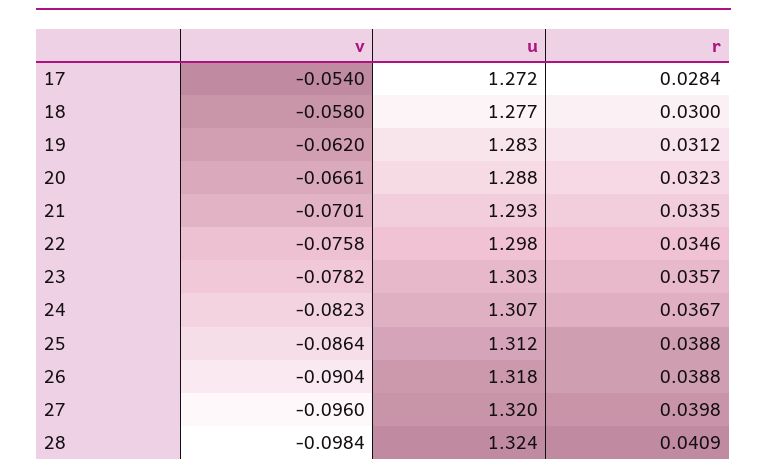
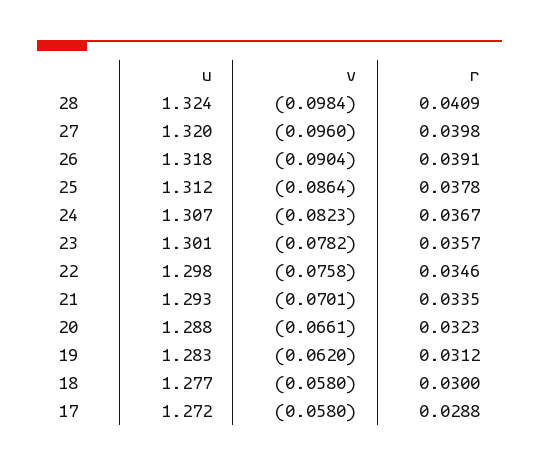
  {
    "v": {
-     "17": -0.054,
+     "17": -0.058,
      "18": -0.058,
      "19": -0.062,
      "20": -0.0661,
      "21": -0.0701,
      "22": -0.0758,
      "23": -0.0782,
      "24": -0.0823,
      "25": -0.0864,
      "26": -0.0904,
      "27": -0.096,
      "28": -0.0984
    },
    "u": {
      "17": 1.272,
      "18": 1.277,
      "19": 1.283,
      "20": 1.288,
      "21": 1.293,
      "22": 1.298,
-     "23": 1.303,
+     "23": 1.301,
      "24": 1.307,
      "25": 1.312,
      "26": 1.318,
      "27": 1.32,
      "28": 1.324
    },
    "r": {
-     "17": 0.0284,
+     "17": 0.0288,
      "18": 0.03,
      "19": 0.0312,
      "20": 0.0323,
      "21": 0.0335,
      "22": 0.0346,
      "23": 0.0357,
      "24": 0.0367,
-     "25": 0.0388,
+     "25": 0.0378,
-     "26": 0.0388,
+     "26": 0.0391,
      "27": 0.0398,
      "28": 0.0409
    }
  }

